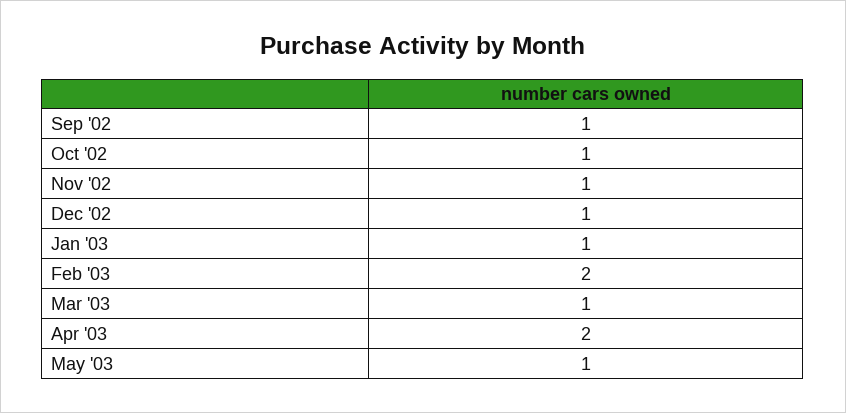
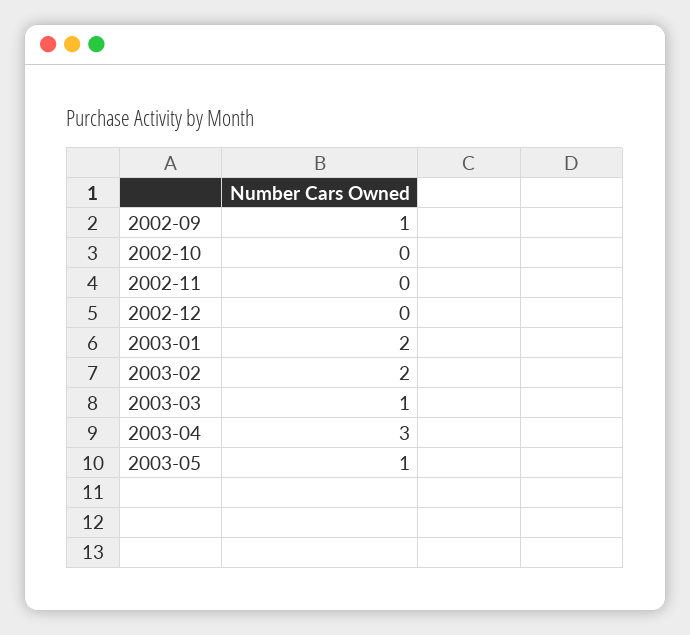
  {
    "Sep '02": 1,
-   "Oct '02": 1,
+   "Oct '02": 0,
-   "Nov '02": 1,
+   "Nov '02": 0,
-   "Dec '02": 1,
+   "Dec '02": 0,
-   "Jan '03": 1,
+   "Jan '03": 2,
    "Feb '03": 2,
    "Mar '03": 1,
-   "Apr '03": 2,
+   "Apr '03": 3,
    "May '03": 1
  }

